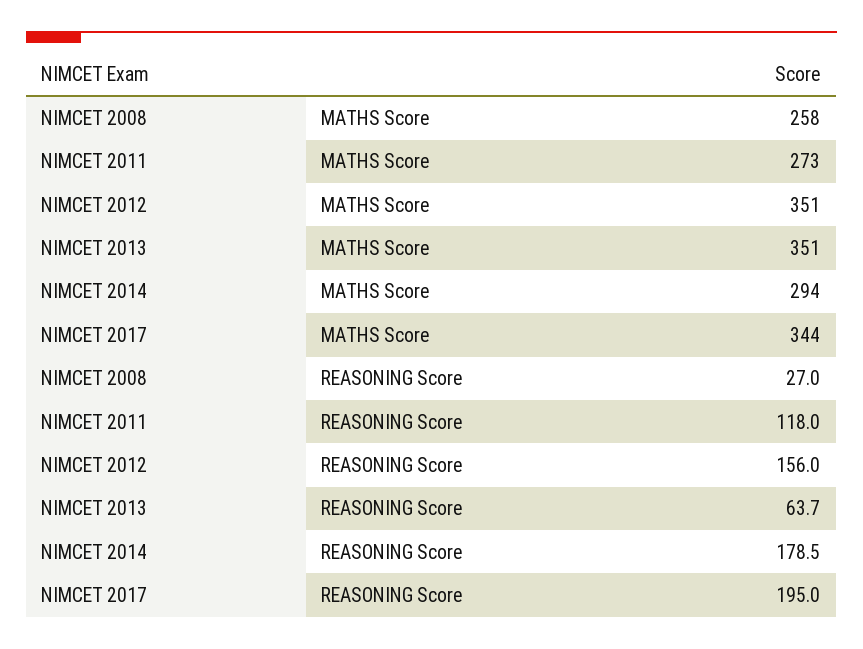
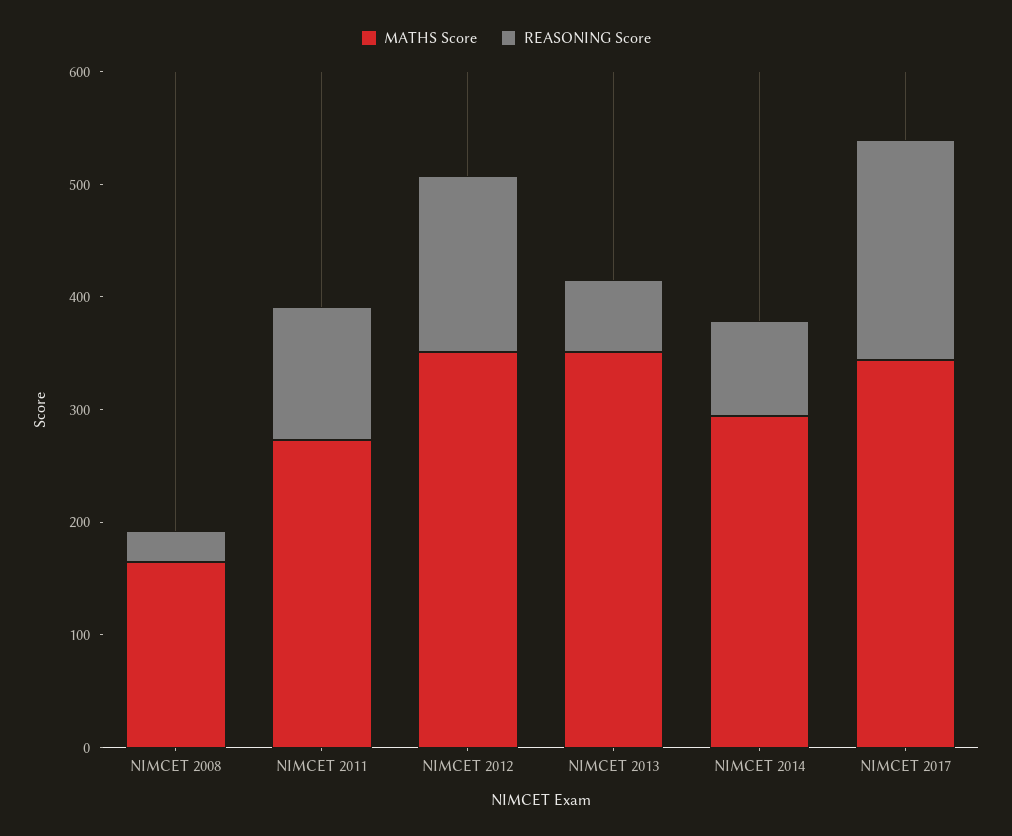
  {
    "MATHS Score": {
-     "NIMCET 2008": 258,
+     "NIMCET 2008": 160,
      "NIMCET 2011": 273,
      "NIMCET 2012": 351,
      "NIMCET 2013": 351,
      "NIMCET 2014": 294,
      "NIMCET 2017": 344
    },
    "REASONING Score": {
      "NIMCET 2008": 27,
      "NIMCET 2011": 118,
      "NIMCET 2012": 156,
      "NIMCET 2013": 63.7,
-     "NIMCET 2014": 178.5,
+     "NIMCET 2014": 80,
      "NIMCET 2017": 195
    }
  }

